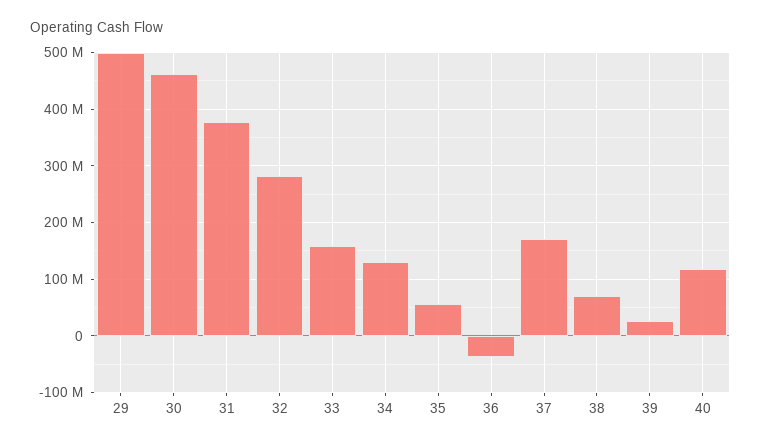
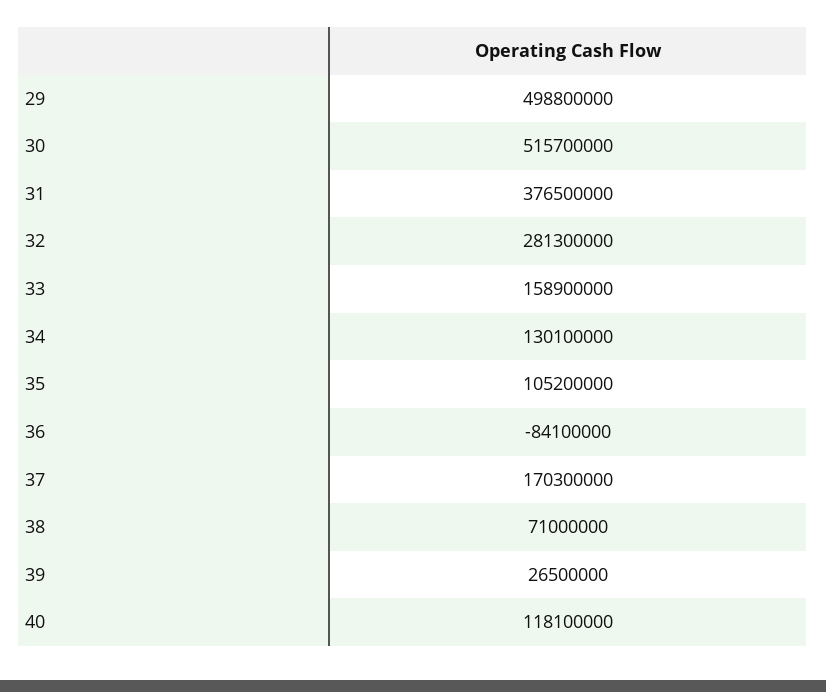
  {
    "29": 498800000,
-   "30": 460000000,
+   "30": 515700000,
    "31": 376500000,
    "32": 281300000,
    "33": 158900000,
    "34": 130100000,
-   "35": 60000000,
+   "35": 105200000,
-   "36": -40000000,
+   "36": -84100000,
    "37": 170300000,
    "38": 71000000,
    "39": 26500000,
    "40": 118100000
  }

